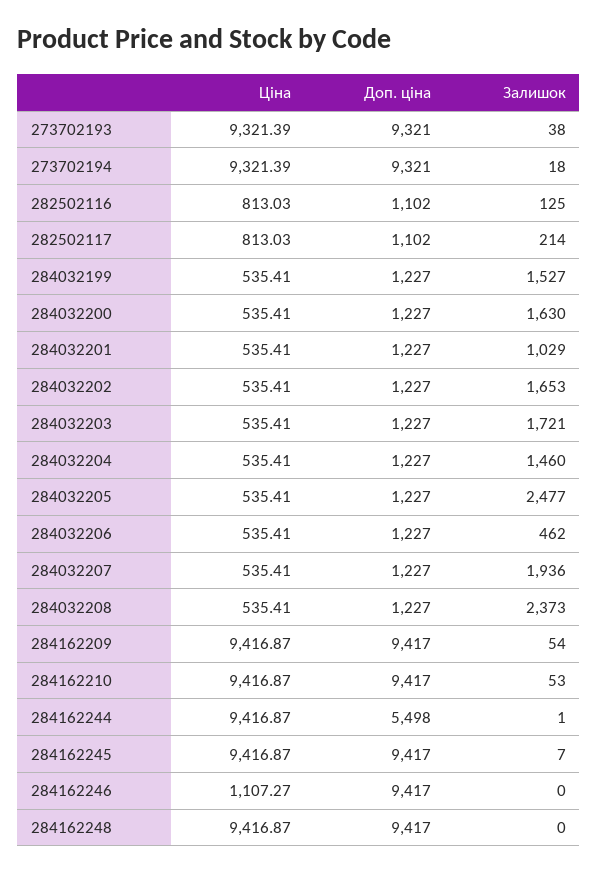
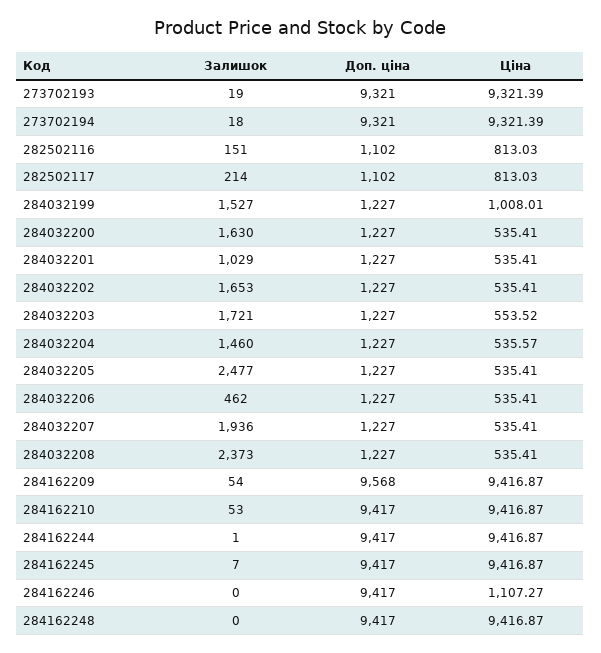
  {
    "Ціна": {
      "273702193": 9321.39,
      "273702194": 9321.39,
      "282502116": 813.03,
      "282502117": 813.03,
-     "284032199": 535.41,
+     "284032199": 1008.01,
      "284032200": 535.41,
      "284032201": 535.41,
      "284032202": 535.41,
-     "284032203": 535.41,
+     "284032203": 553.52,
-     "284032204": 535.41,
+     "284032204": 535.57,
      "284032205": 535.41,
      "284032206": 535.41,
      "284032207": 535.41,
      "284032208": 535.41,
      "284162209": 9416.87,
      "284162210": 9416.87,
      "284162244": 9416.87,
      "284162245": 9416.87,
      "284162246": 1107.27,
      "284162248": 9416.87
    },
    "Доп. ціна": {
      "273702193": 9321,
      "273702194": 9321,
      "282502116": 1102,
      "282502117": 1102,
      "284032199": 1227,
      "284032200": 1227,
      "284032201": 1227,
      "284032202": 1227,
      "284032203": 1227,
      "284032204": 1227,
      "284032205": 1227,
      "284032206": 1227,
      "284032207": 1227,
      "284032208": 1227,
-     "284162209": 9417,
+     "284162209": 9568,
      "284162210": 9417,
-     "284162244": 5498,
+     "284162244": 9417,
      "284162245": 9417,
      "284162246": 9417,
      "284162248": 9417
    },
    "Залишок": {
-     "273702193": 38,
+     "273702193": 19,
      "273702194": 18,
-     "282502116": 125,
+     "282502116": 151,
      "282502117": 214,
      "284032199": 1527,
      "284032200": 1630,
      "284032201": 1029,
      "284032202": 1653,
      "284032203": 1721,
      "284032204": 1460,
      "284032205": 2477,
      "284032206": 462,
      "284032207": 1936,
      "284032208": 2373,
      "284162209": 54,
      "284162210": 53,
      "284162244": 1,
      "284162245": 7,
      "284162246": 0,
      "284162248": 0
    }
  }

